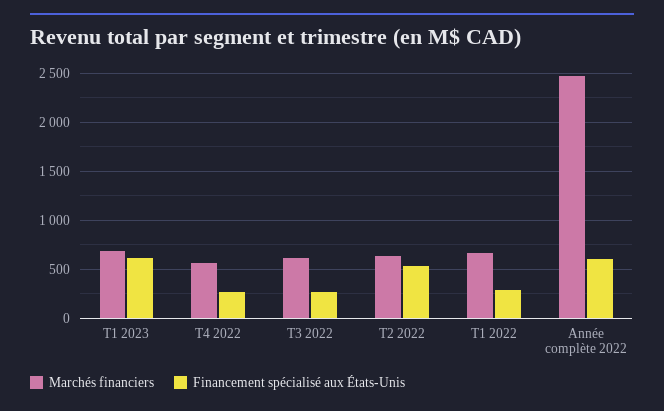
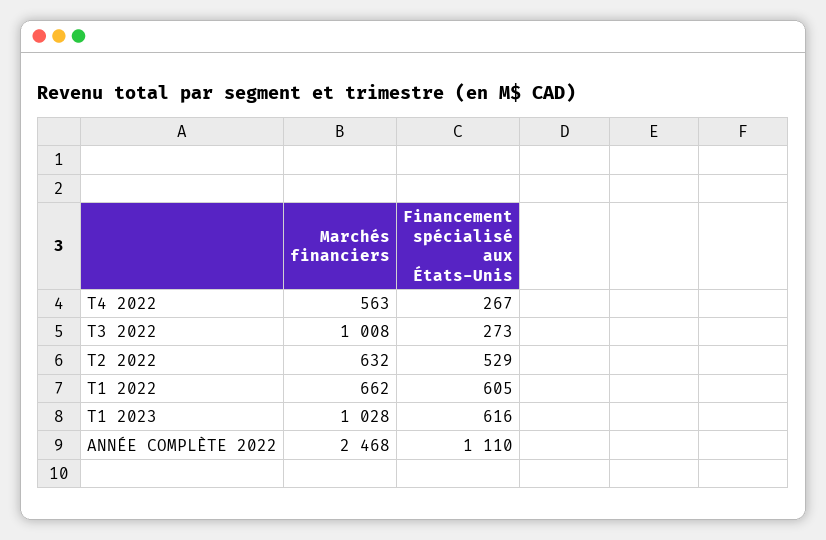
  {
    "Marchés financiers": {
-     "T1 2023": 700,
+     "T1 2023": 1028,
      "T4 2022": 563,
-     "T3 2022": 600,
+     "T3 2022": 1008,
      "T2 2022": 632,
      "T1 2022": 662,
      "Année complète 2022": 2468
    },
    "Financement spécialisé aux États-Unis": {
      "T1 2023": 616,
      "T4 2022": 267,
      "T3 2022": 273,
      "T2 2022": 529,
-     "T1 2022": 300,
+     "T1 2022": 605,
-     "Année complète 2022": 600
+     "Année complète 2022": 1110
    }
  }

